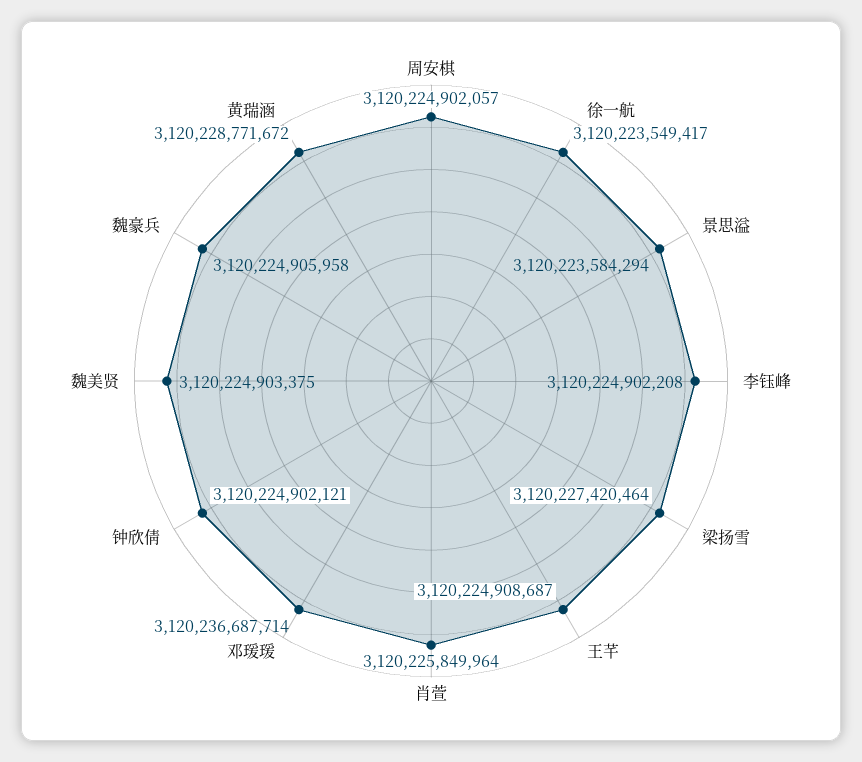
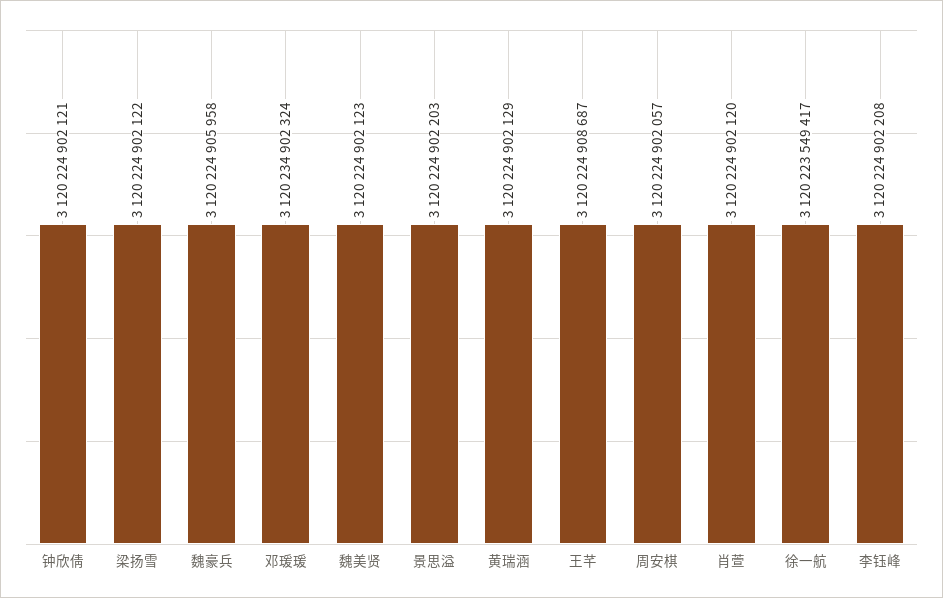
  {
    "周安棋": 3120224902057,
    "徐一航": 3120223549417,
-   "景思溢": 3120223584294,
+   "景思溢": 3120224902203,
    "李钰峰": 3120224902208,
-   "梁扬雪": 3120227420464,
+   "梁扬雪": 3120224902122,
    "王芊": 3120224908687,
-   "肖萱": 3120225849964,
+   "肖萱": 3120224902120,
-   "邓瑗瑗": 3120236687714,
+   "邓瑗瑗": 3120234902324,
    "钟欣倩": 3120224902121,
-   "魏美贤": 3120224903375,
+   "魏美贤": 3120224902123,
    "魏豪兵": 3120224905958,
-   "黄瑞涵": 3120228771672
+   "黄瑞涵": 3120224902129
  }

